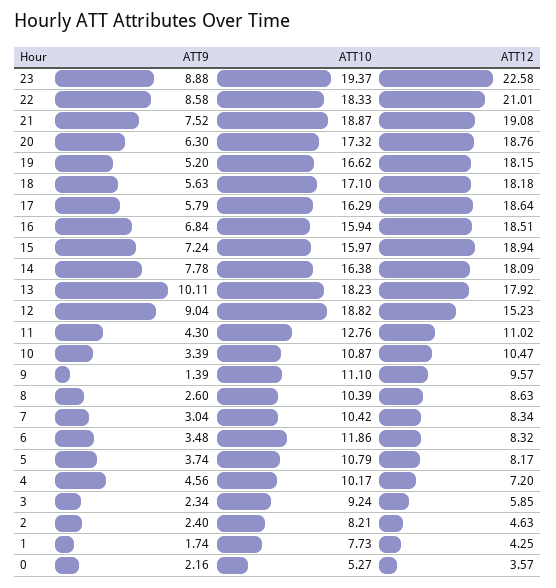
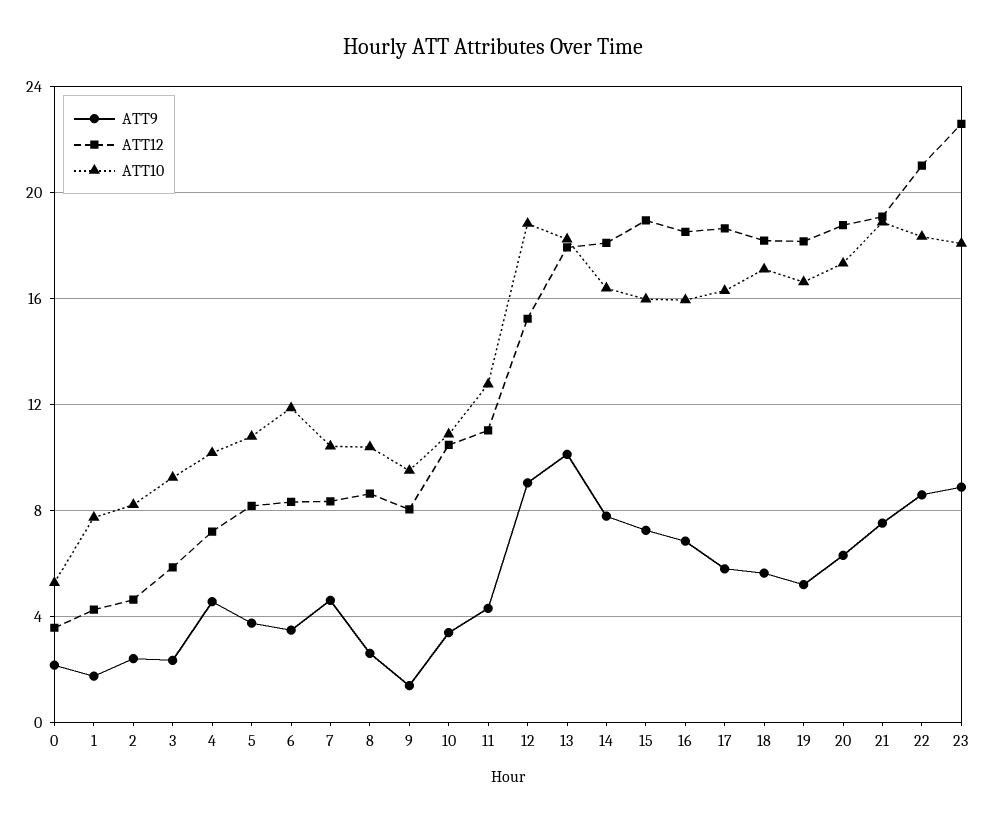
  {
    "ATT9": {
      "23": 8.88,
      "22": 8.58,
      "21": 7.52,
      "20": 6.3,
      "19": 5.2,
      "18": 5.63,
      "17": 5.79,
      "16": 6.84,
      "15": 7.24,
      "14": 7.78,
      "13": 10.11,
      "12": 9.04,
      "11": 4.3,
      "10": 3.39,
      "9": 1.39,
      "8": 2.6,
-     "7": 3.04,
+     "7": 4.5,
      "6": 3.48,
      "5": 3.74,
      "4": 4.56,
      "3": 2.34,
      "2": 2.4,
      "1": 1.74,
      "0": 2.16
    },
    "ATT10": {
-     "23": 19.37,
+     "23": 18,
      "22": 18.33,
      "21": 18.87,
      "20": 17.32,
      "19": 16.62,
      "18": 17.1,
      "17": 16.29,
      "16": 15.94,
      "15": 15.97,
      "14": 16.38,
      "13": 18.23,
      "12": 18.82,
      "11": 12.76,
      "10": 10.87,
-     "9": 11.1,
+     "9": 9.5,
      "8": 10.39,
      "7": 10.42,
      "6": 11.86,
      "5": 10.79,
      "4": 10.17,
      "3": 9.24,
      "2": 8.21,
      "1": 7.73,
      "0": 5.27
    },
    "ATT12": {
      "23": 22.58,
      "22": 21.01,
      "21": 19.08,
      "20": 18.76,
      "19": 18.15,
      "18": 18.18,
      "17": 18.64,
      "16": 18.51,
      "15": 18.94,
      "14": 18.09,
      "13": 17.92,
      "12": 15.23,
      "11": 11.02,
      "10": 10.47,
-     "9": 9.57,
+     "9": 8,
      "8": 8.63,
      "7": 8.34,
      "6": 8.32,
      "5": 8.17,
      "4": 7.2,
      "3": 5.85,
      "2": 4.63,
      "1": 4.25,
      "0": 3.57
    }
  }

